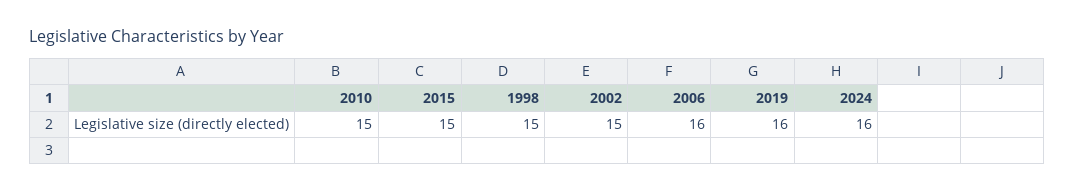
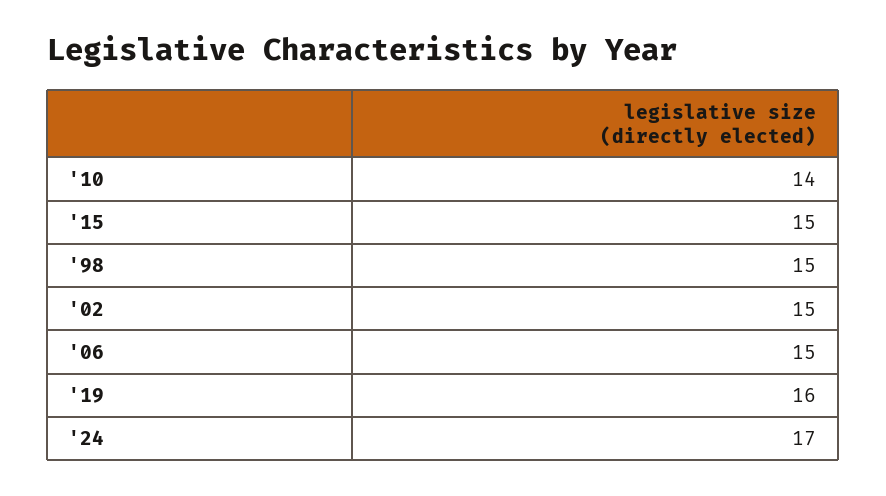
  {
-   "2010": 15,
+   "2010": 14,
    "2015": 15,
    "1998": 15,
    "2002": 15,
-   "2006": 16,
+   "2006": 15,
    "2019": 16,
-   "2024": 16
+   "2024": 17
  }

